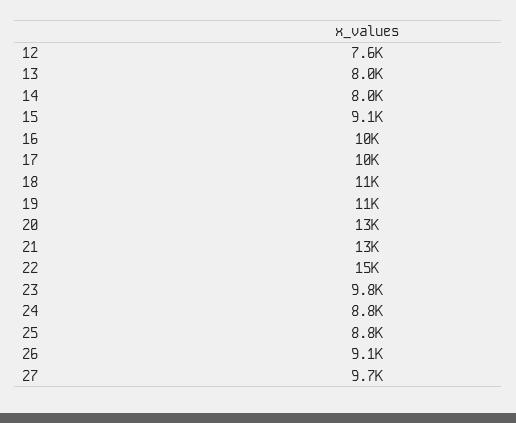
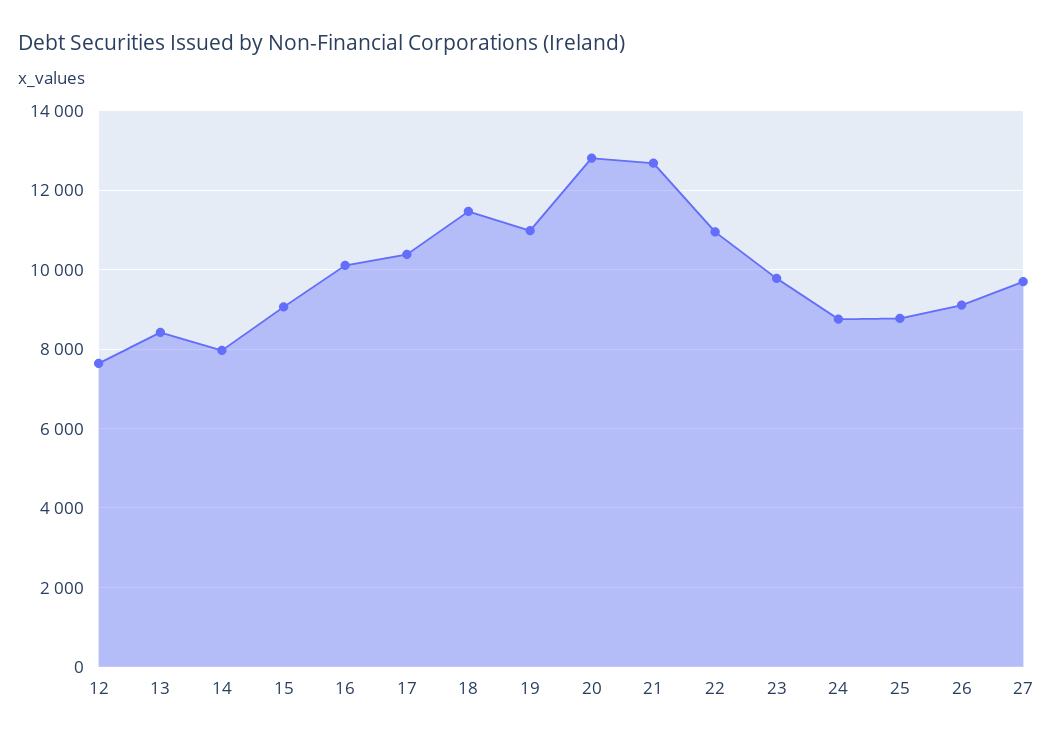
  {
    "12": 7600,
-   "13": 8000,
+   "13": 8400,
    "14": 8000,
    "15": 9100,
    "16": 10000,
    "17": 10000,
    "18": 11000,
    "19": 11000,
    "20": 13000,
    "21": 13000,
-   "22": 15000,
+   "22": 11000,
    "23": 9800,
    "24": 8800,
    "25": 8800,
    "26": 9100,
    "27": 9700
  }

